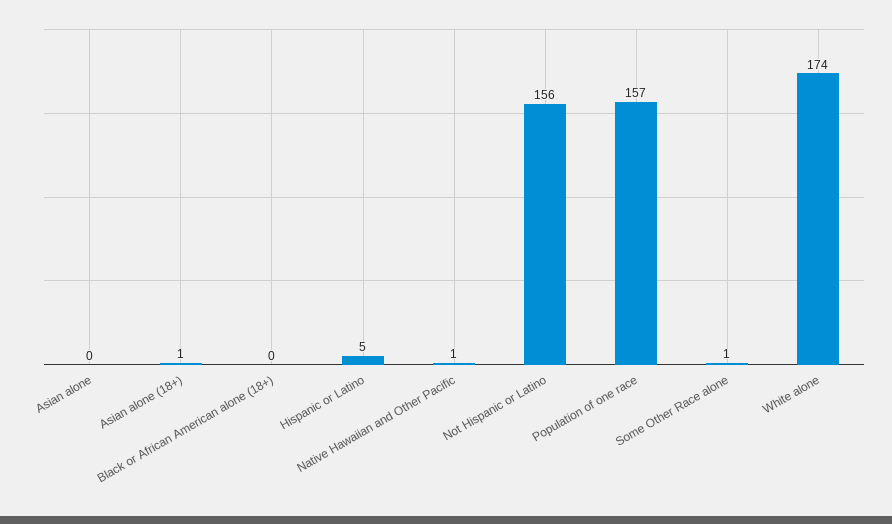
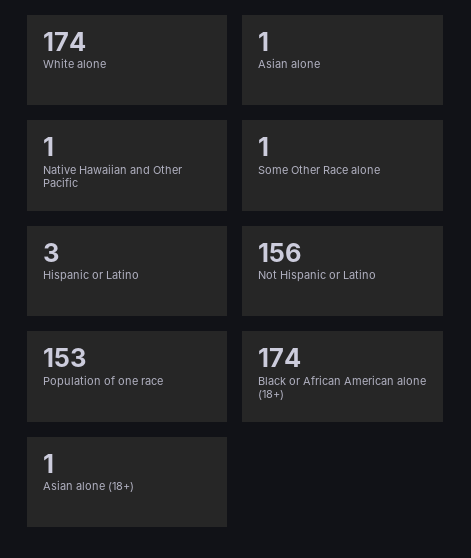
  {
-   "Asian alone": 0,
+   "Asian alone": 1,
    "Asian alone (18+)": 1,
-   "Black or African American alone (18+)": 0,
+   "Black or African American alone (18+)": 174,
-   "Hispanic or Latino": 5,
+   "Hispanic or Latino": 3,
    "Native Hawaiian and Other Pacific": 1,
    "Not Hispanic or Latino": 156,
-   "Population of one race": 157,
+   "Population of one race": 153,
    "Some Other Race alone": 1,
    "White alone": 174
  }

